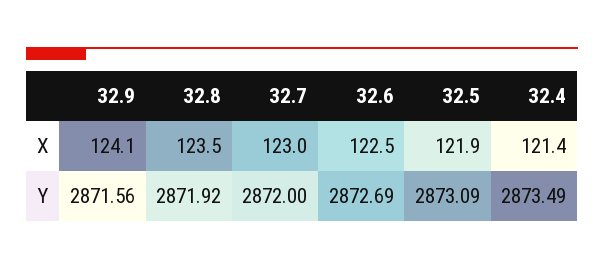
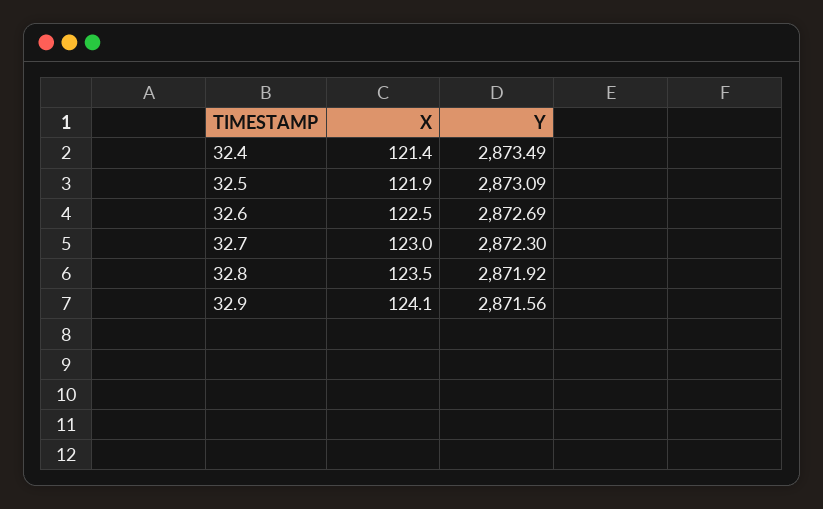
  {
    "32.9": {
      "X": 124.1,
      "Y": 2871.56
    },
    "32.8": {
      "X": 123.5,
      "Y": 2871.92
    },
    "32.7": {
      "X": 123,
-     "Y": 2872
+     "Y": 2872.3
    },
    "32.6": {
      "X": 122.5,
      "Y": 2872.69
    },
    "32.5": {
      "X": 121.9,
      "Y": 2873.09
    },
    "32.4": {
      "X": 121.4,
      "Y": 2873.49
    }
  }

